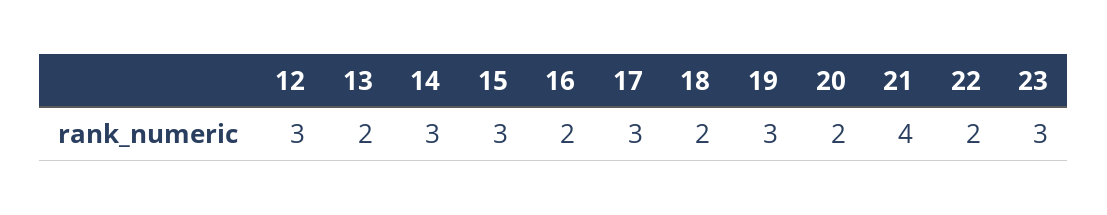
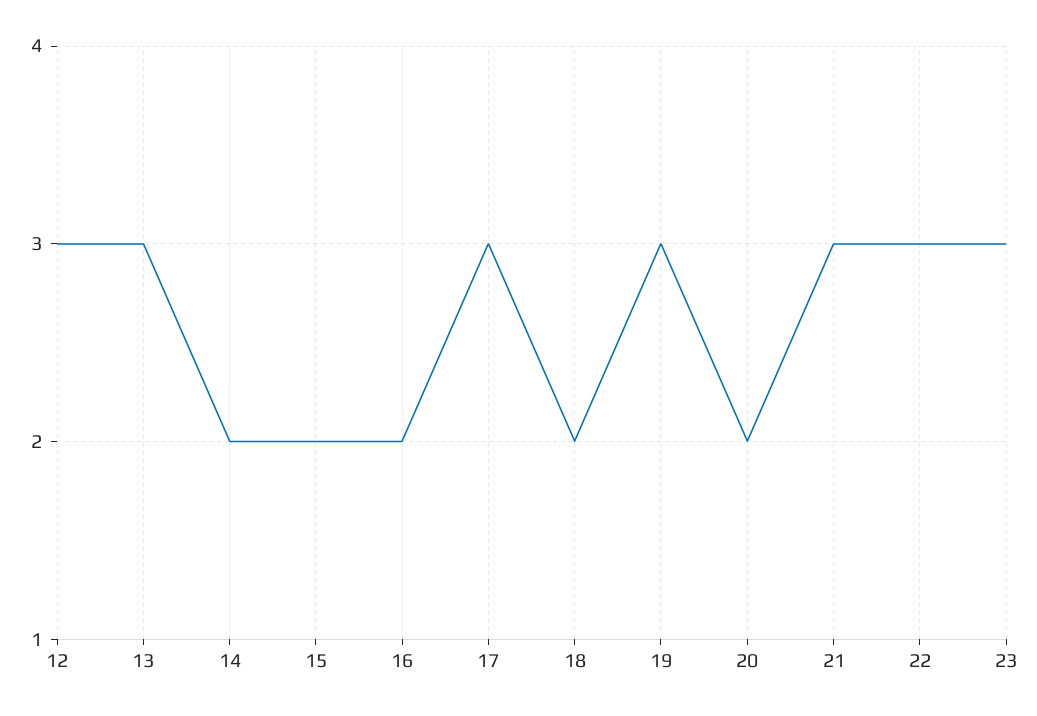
  {
    "12": 3,
-   "13": 2,
+   "13": 3,
-   "14": 3,
+   "14": 2,
-   "15": 3,
+   "15": 2,
    "16": 2,
    "17": 3,
    "18": 2,
    "19": 3,
    "20": 2,
-   "21": 4,
+   "21": 3,
-   "22": 2,
+   "22": 3,
    "23": 3
  }

